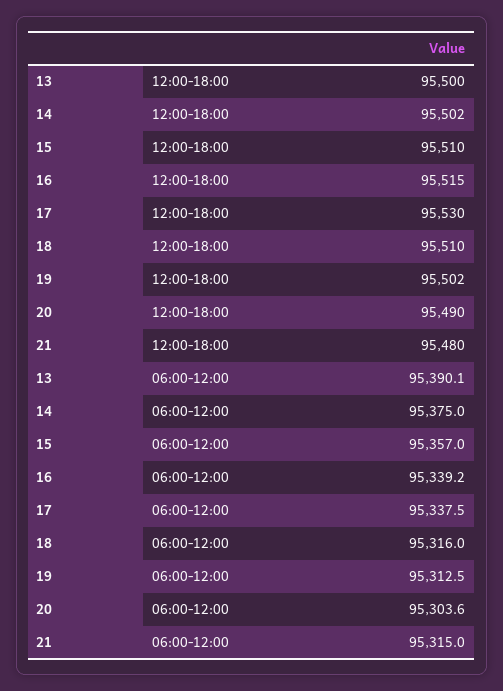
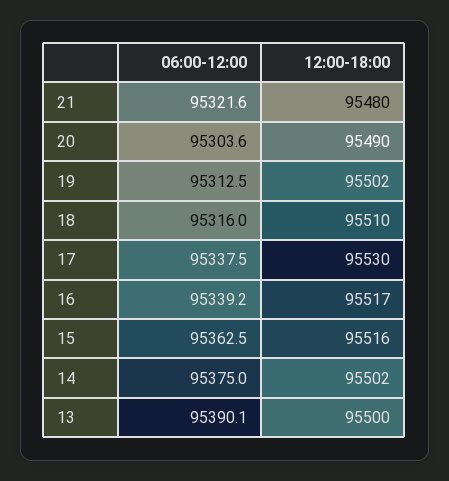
  {
    "13": {
      "12:00-18:00": 95500,
      "06:00-12:00": 95390.1
    },
    "14": {
      "12:00-18:00": 95502,
      "06:00-12:00": 95375
    },
    "15": {
-     "12:00-18:00": 95510,
+     "12:00-18:00": 95516,
-     "06:00-12:00": 95357
+     "06:00-12:00": 95362.5
    },
    "16": {
-     "12:00-18:00": 95515,
+     "12:00-18:00": 95517,
      "06:00-12:00": 95339.2
    },
    "17": {
      "12:00-18:00": 95530,
      "06:00-12:00": 95337.5
    },
    "18": {
      "12:00-18:00": 95510,
      "06:00-12:00": 95316
    },
    "19": {
      "12:00-18:00": 95502,
      "06:00-12:00": 95312.5
    },
    "20": {
      "12:00-18:00": 95490,
      "06:00-12:00": 95303.6
    },
    "21": {
      "12:00-18:00": 95480,
-     "06:00-12:00": 95315
+     "06:00-12:00": 95321.6
    }
  }

